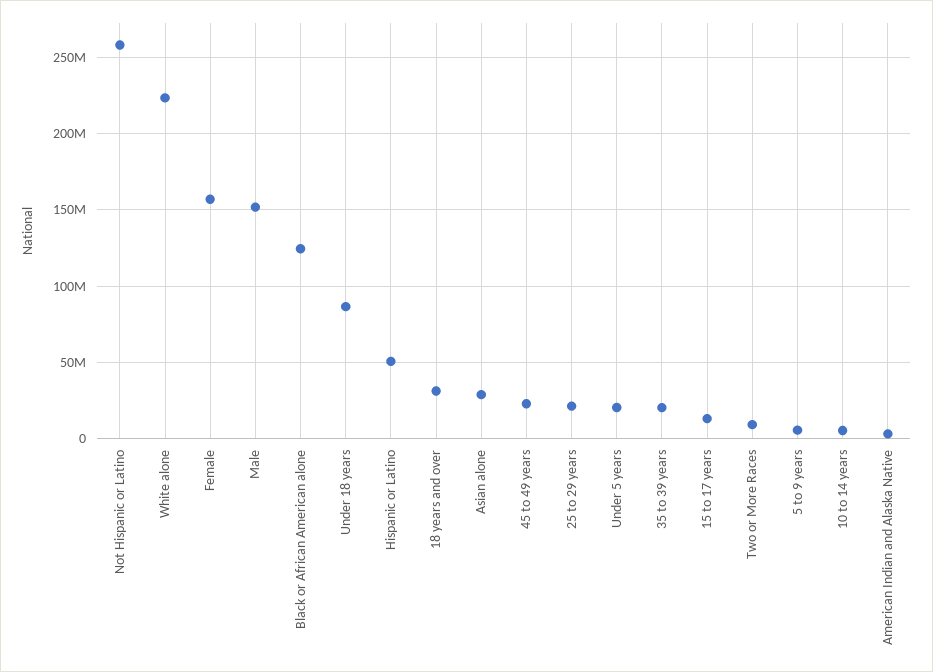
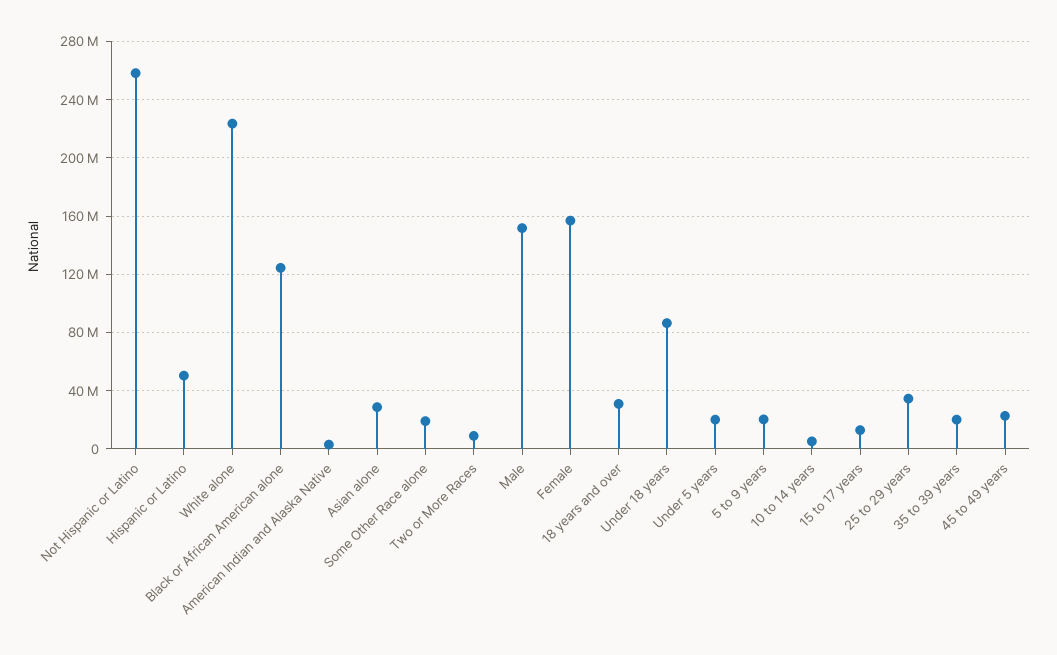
  {
    "Not Hispanic or Latino": 260000000,
    "White alone": 225000000,
    "Female": 155000000,
    "Male": 150000000,
    "Black or African American alone": 125000000,
    "Under 18 years": 85000000,
    "Hispanic or Latino": 50000000,
    "18 years and over": 30000000,
    "Asian alone": 30000000,
    "45 to 49 years": 25000000,
-   "25 to 29 years": 20000000,
+   "25 to 29 years": 35000000,
    "Under 5 years": 20000000,
    "35 to 39 years": 20000000,
    "15 to 17 years": 15000000,
    "Two or More Races": 10000000,
-   "5 to 9 years": 5000000,
+   "5 to 9 years": 20000000,
    "10 to 14 years": 5000000,
-   "American Indian and Alaska Native": 5000000
+   "American Indian and Alaska Native": 5000000,
+   "Some Other Race alone": 20000000
  }

